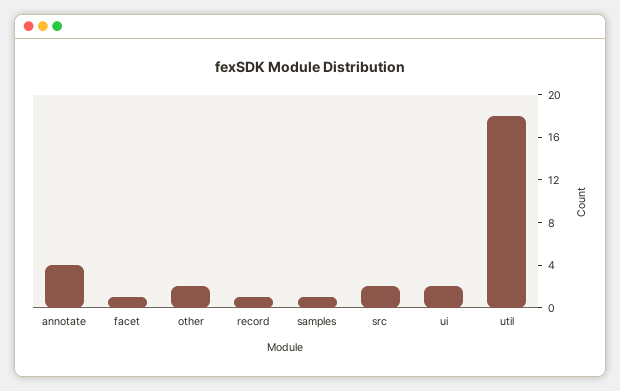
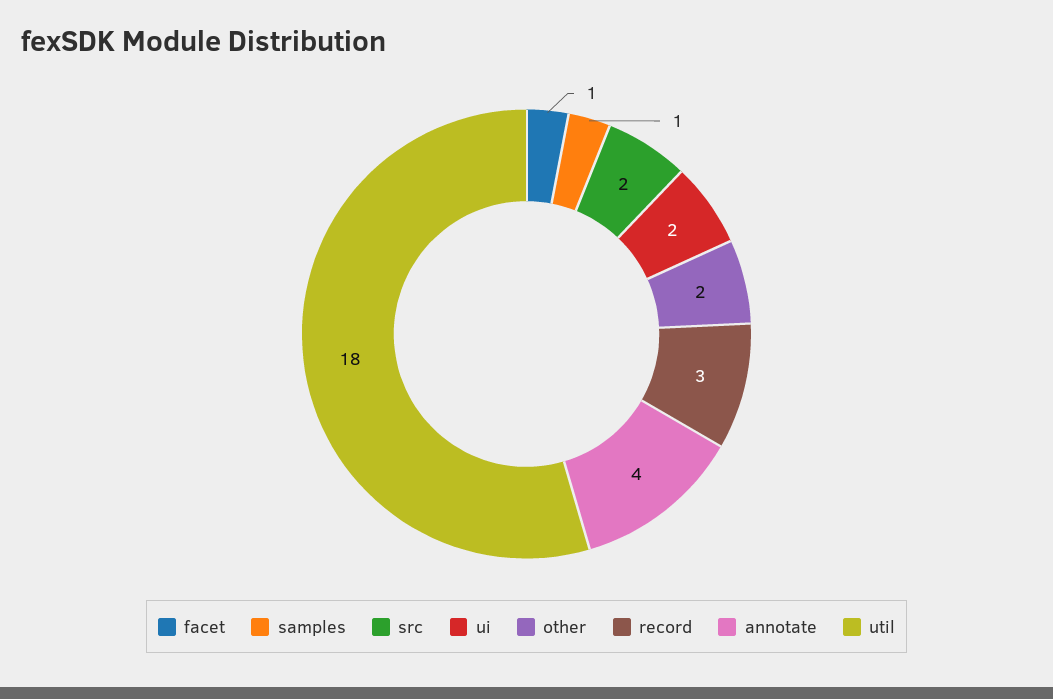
  {
    "annotate": 4,
    "facet": 1,
    "other": 2,
-   "record": 1,
+   "record": 3,
    "samples": 1,
    "src": 2,
    "ui": 2,
    "util": 18
  }

